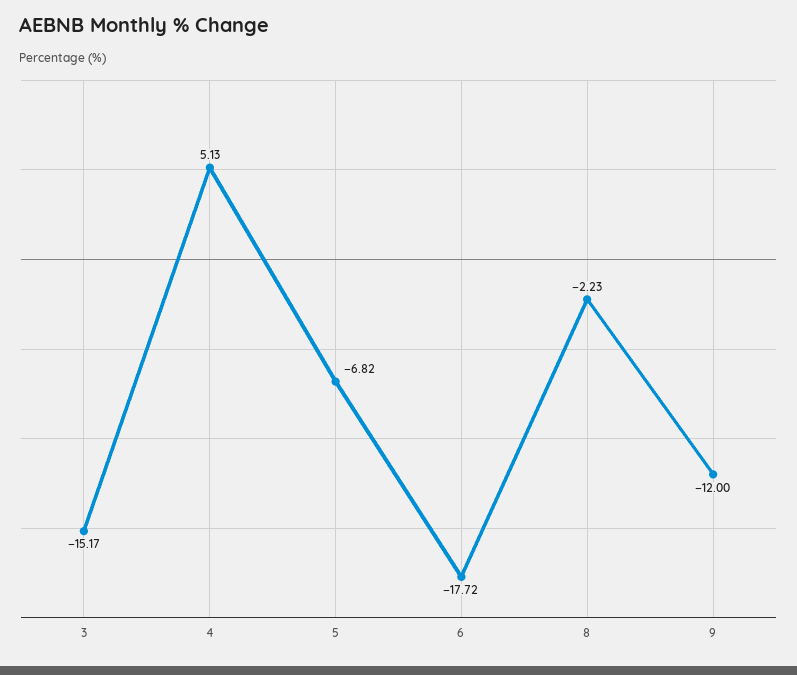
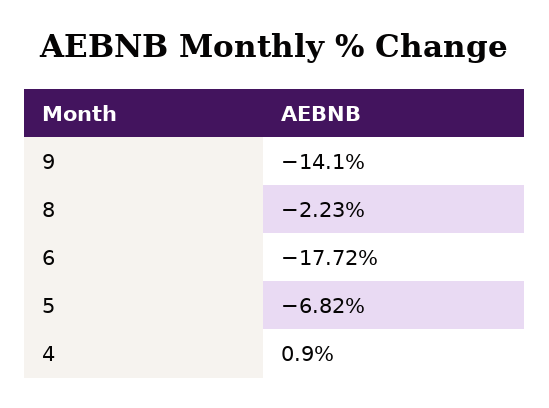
  {
-   "3": -15.17,
-   "4": 5.13,
+   "4": 0.9,
    "5": -6.82,
    "6": -17.72,
    "8": -2.23,
-   "9": -12
+   "9": -14.1
  }

